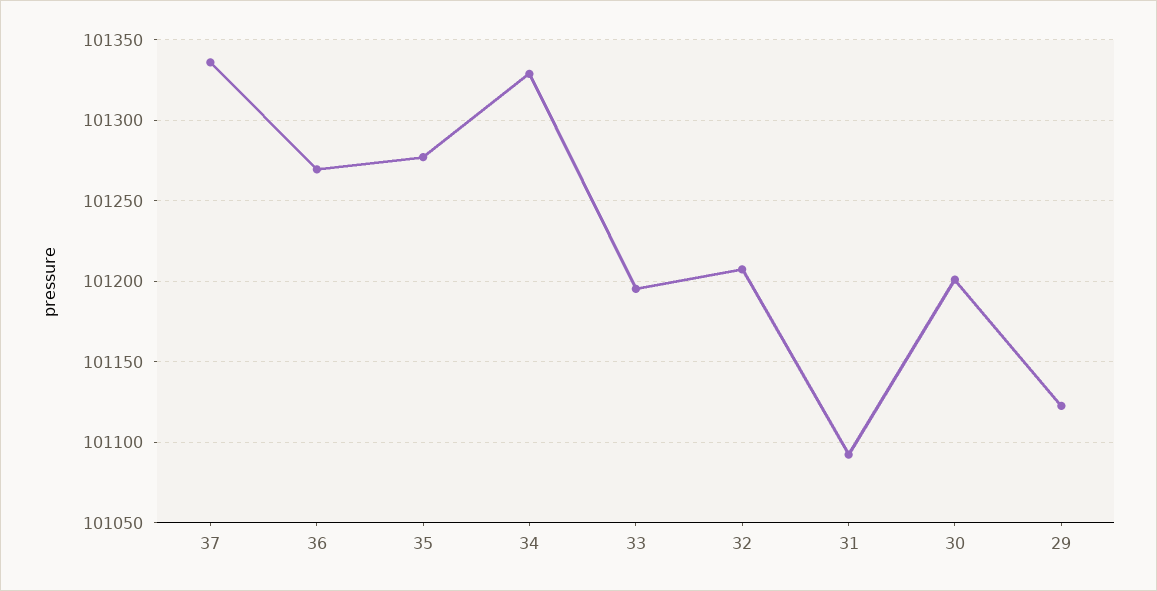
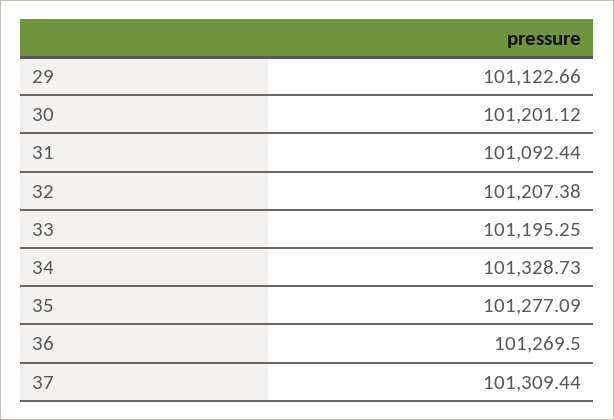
  {
-   "37": 101335,
+   "37": 101309.44,
    "36": 101269.5,
    "35": 101277.09,
    "34": 101328.73,
    "33": 101195.25,
    "32": 101207.38,
    "31": 101092.44,
    "30": 101201.12,
    "29": 101122.66
  }

